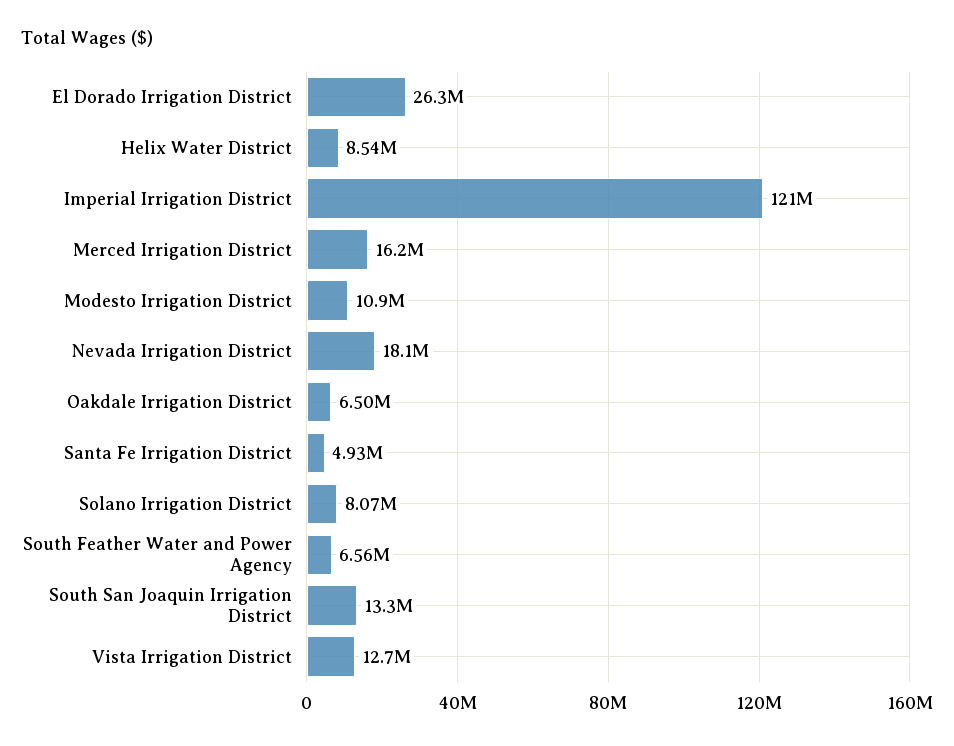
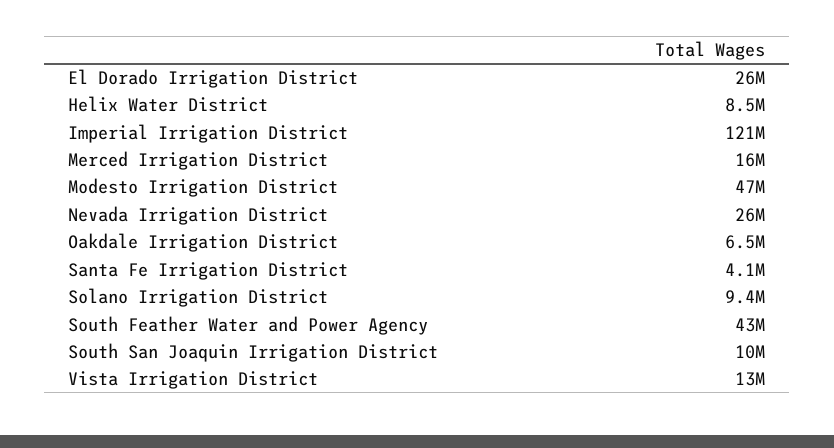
  {
    "El Dorado Irrigation District": 26300000,
    "Helix Water District": 8540000,
    "Imperial Irrigation District": 121000000,
    "Merced Irrigation District": 16200000,
-   "Modesto Irrigation District": 10900000,
+   "Modesto Irrigation District": 47000000,
-   "Nevada Irrigation District": 18100000,
+   "Nevada Irrigation District": 26000000,
    "Oakdale Irrigation District": 6500000,
-   "Santa Fe Irrigation District": 4930000,
+   "Santa Fe Irrigation District": 4100000,
-   "Solano Irrigation District": 8070000,
+   "Solano Irrigation District": 9400000,
-   "South Feather Water and Power Agency": 6560000,
+   "South Feather Water and Power Agency": 43000000,
-   "South San Joaquin Irrigation District": 13300000,
+   "South San Joaquin Irrigation District": 10000000,
    "Vista Irrigation District": 12700000
  }

